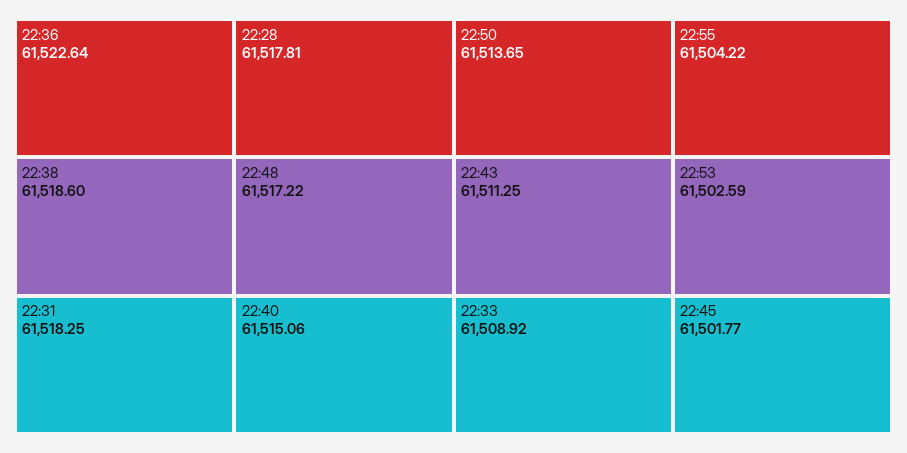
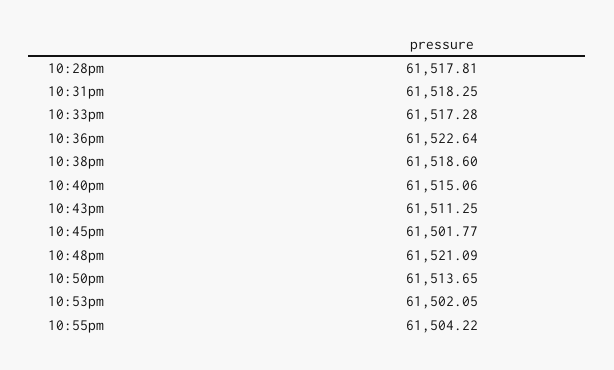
  {
    "22:36": 61522.64,
    "22:38": 61518.6,
    "22:31": 61518.25,
    "22:28": 61517.81,
-   "22:48": 61517.22,
+   "22:48": 61521.09,
    "22:40": 61515.06,
    "22:50": 61513.65,
    "22:43": 61511.25,
-   "22:33": 61508.92,
+   "22:33": 61517.28,
    "22:55": 61504.22,
-   "22:53": 61502.59,
+   "22:53": 61502.05,
    "22:45": 61501.77
  }

